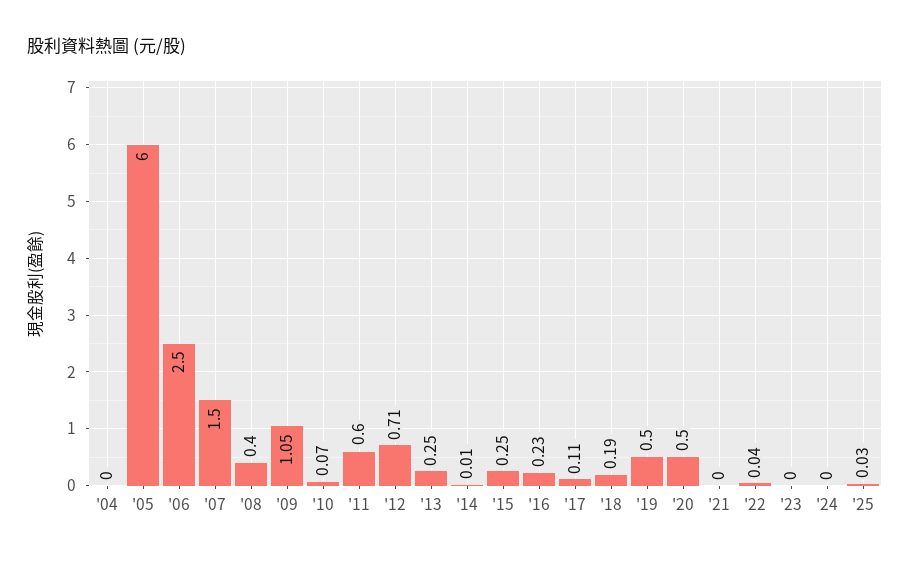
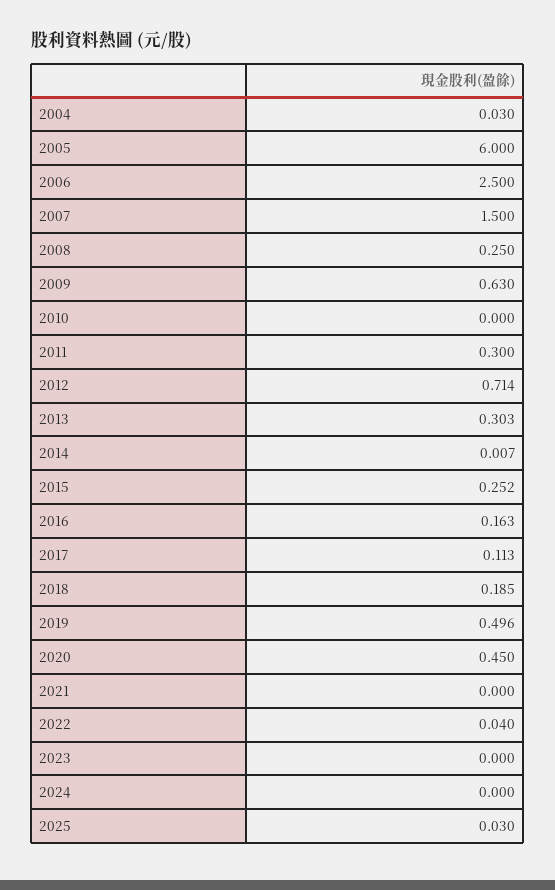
  {
-   "'04": 0,
+   "'04": 0.03,
    "'05": 6,
    "'06": 2.5,
    "'07": 1.5,
-   "'08": 0.4,
+   "'08": 0.25,
-   "'09": 1.05,
+   "'09": 0.63,
-   "'10": 0.07,
+   "'10": 0,
-   "'11": 0.6,
+   "'11": 0.3,
    "'12": 0.714,
-   "'13": 0.25,
+   "'13": 0.303,
    "'14": 0.007,
    "'15": 0.252,
-   "'16": 0.23,
+   "'16": 0.163,
    "'17": 0.113,
    "'18": 0.185,
    "'19": 0.496,
-   "'20": 0.5,
+   "'20": 0.45,
    "'21": 0,
    "'22": 0.04,
    "'23": 0,
    "'24": 0,
    "'25": 0.03
  }

